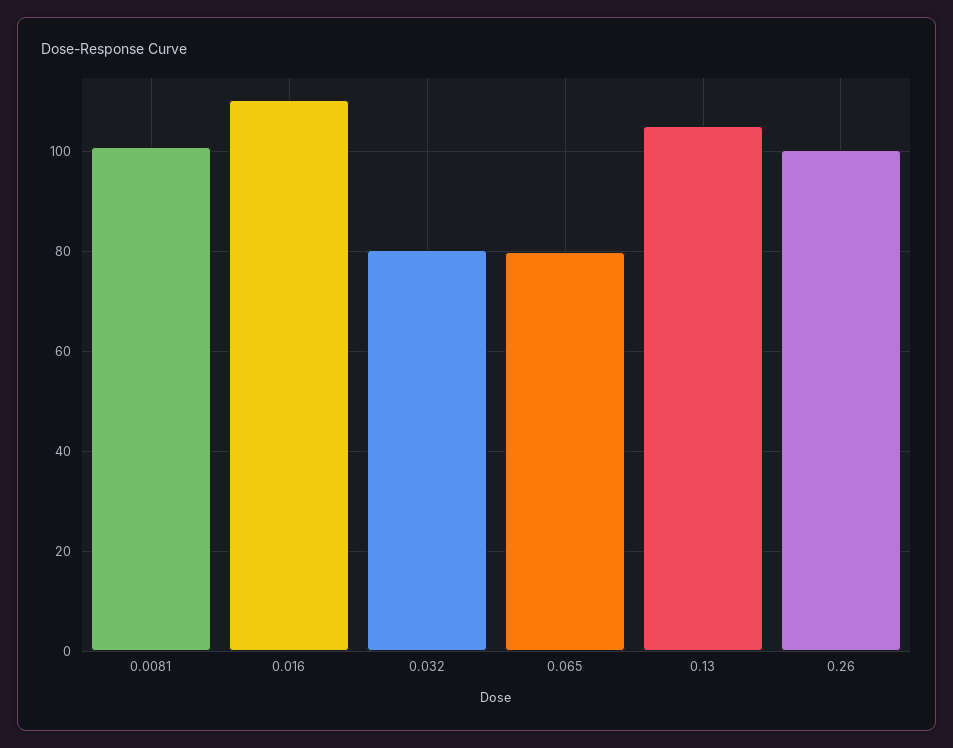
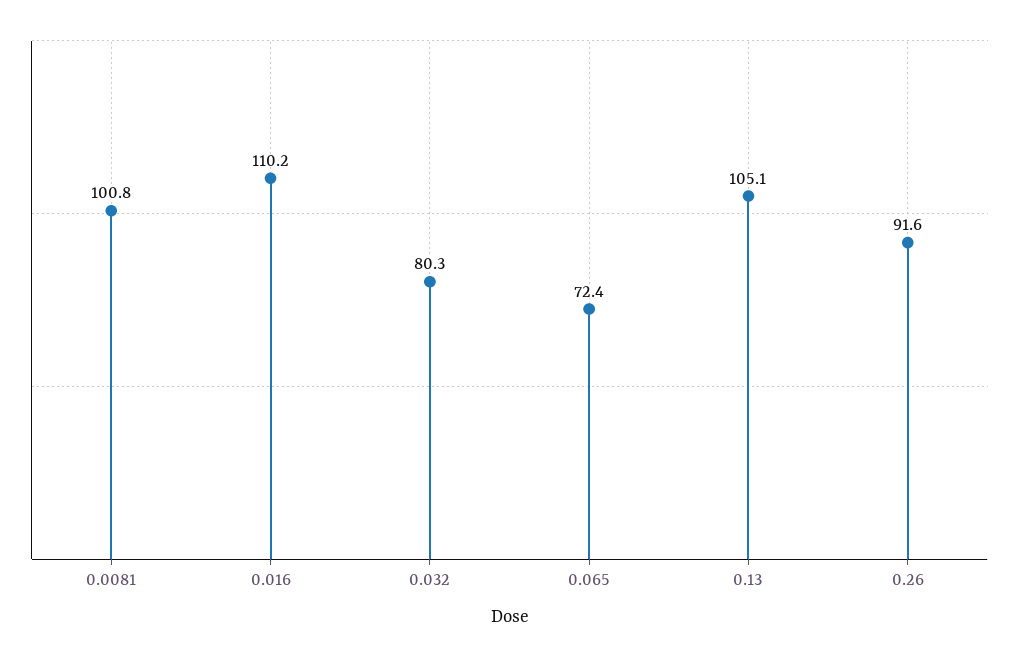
  {
    "0.0081": 100.8,
    "0.016": 110.2,
    "0.032": 80.3,
-   "0.065": 80,
+   "0.065": 72.4,
    "0.13": 105.1,
-   "0.26": 100
+   "0.26": 91.6
  }

